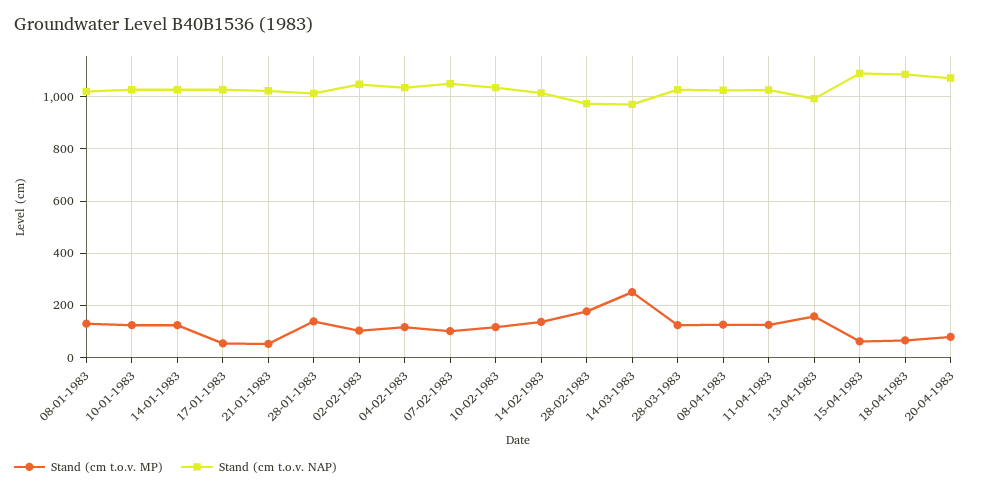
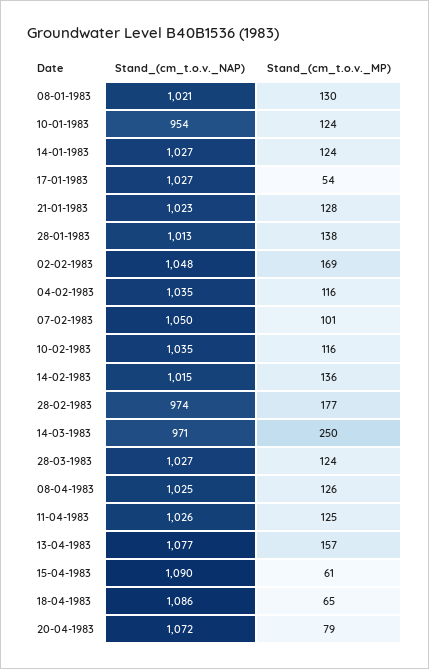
  {
    "Stand (cm t.o.v. MP)": {
      "08-01-1983": 130,
      "10-01-1983": 124,
      "14-01-1983": 124,
      "17-01-1983": 54,
-     "21-01-1983": 50,
+     "21-01-1983": 128,
      "28-01-1983": 138,
-     "02-02-1983": 100,
+     "02-02-1983": 169,
      "04-02-1983": 116,
      "07-02-1983": 101,
      "10-02-1983": 116,
      "14-02-1983": 136,
      "28-02-1983": 177,
      "14-03-1983": 250,
      "28-03-1983": 124,
      "08-04-1983": 126,
      "11-04-1983": 125,
      "13-04-1983": 157,
      "15-04-1983": 61,
      "18-04-1983": 65,
      "20-04-1983": 79
    },
    "Stand (cm t.o.v. NAP)": {
      "08-01-1983": 1021,
-     "10-01-1983": 1025,
+     "10-01-1983": 954,
      "14-01-1983": 1027,
      "17-01-1983": 1027,
      "21-01-1983": 1023,
      "28-01-1983": 1013,
      "02-02-1983": 1048,
      "04-02-1983": 1035,
      "07-02-1983": 1050,
      "10-02-1983": 1035,
      "14-02-1983": 1015,
      "28-02-1983": 974,
      "14-03-1983": 971,
      "28-03-1983": 1027,
      "08-04-1983": 1025,
      "11-04-1983": 1026,
-     "13-04-1983": 1000,
+     "13-04-1983": 1077,
      "15-04-1983": 1090,
      "18-04-1983": 1086,
      "20-04-1983": 1072
    }
  }

